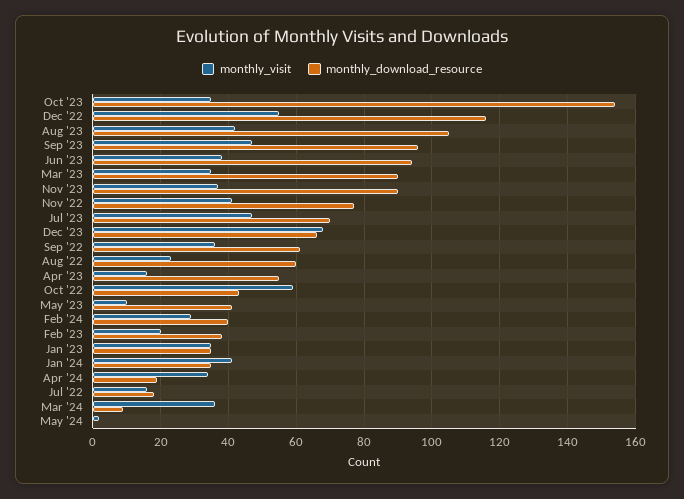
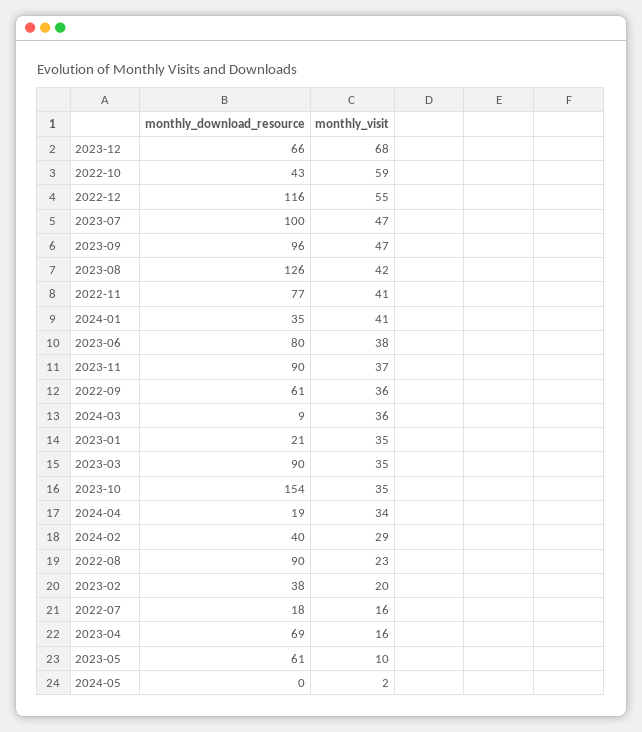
  {
    "monthly_visit": {
      "Oct '23": 35,
      "Dec '22": 55,
      "Aug '23": 42,
      "Sep '23": 47,
      "Jun '23": 38,
      "Mar '23": 35,
      "Nov '23": 37,
      "Nov '22": 41,
      "Jul '23": 47,
      "Dec '23": 68,
      "Sep '22": 36,
      "Aug '22": 23,
      "Apr '23": 16,
      "Oct '22": 59,
      "May '23": 10,
      "Feb '24": 29,
      "Feb '23": 20,
      "Jan '23": 35,
      "Jan '24": 41,
      "Apr '24": 34,
      "Jul '22": 16,
      "Mar '24": 36,
      "May '24": 2
    },
    "monthly_download_resource": {
      "Oct '23": 154,
      "Dec '22": 116,
-     "Aug '23": 105,
+     "Aug '23": 126,
      "Sep '23": 96,
-     "Jun '23": 95,
+     "Jun '23": 80,
      "Mar '23": 90,
      "Nov '23": 90,
      "Nov '22": 77,
-     "Jul '23": 70,
+     "Jul '23": 100,
      "Dec '23": 66,
      "Sep '22": 61,
-     "Aug '22": 60,
+     "Aug '22": 90,
-     "Apr '23": 55,
+     "Apr '23": 69,
      "Oct '22": 43,
-     "May '23": 40,
+     "May '23": 61,
      "Feb '24": 40,
      "Feb '23": 38,
-     "Jan '23": 35,
+     "Jan '23": 21,
      "Jan '24": 35,
      "Apr '24": 19,
      "Jul '22": 18,
      "Mar '24": 9,
      "May '24": 0
    }
  }

